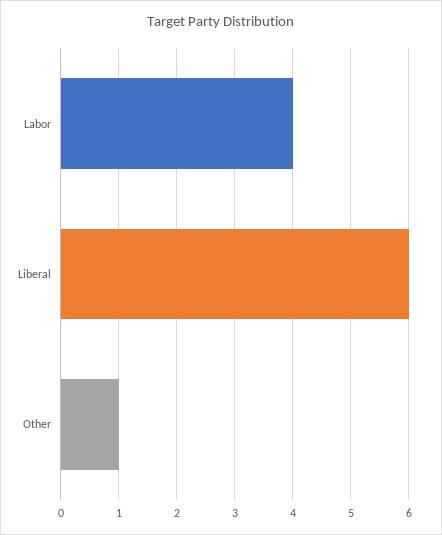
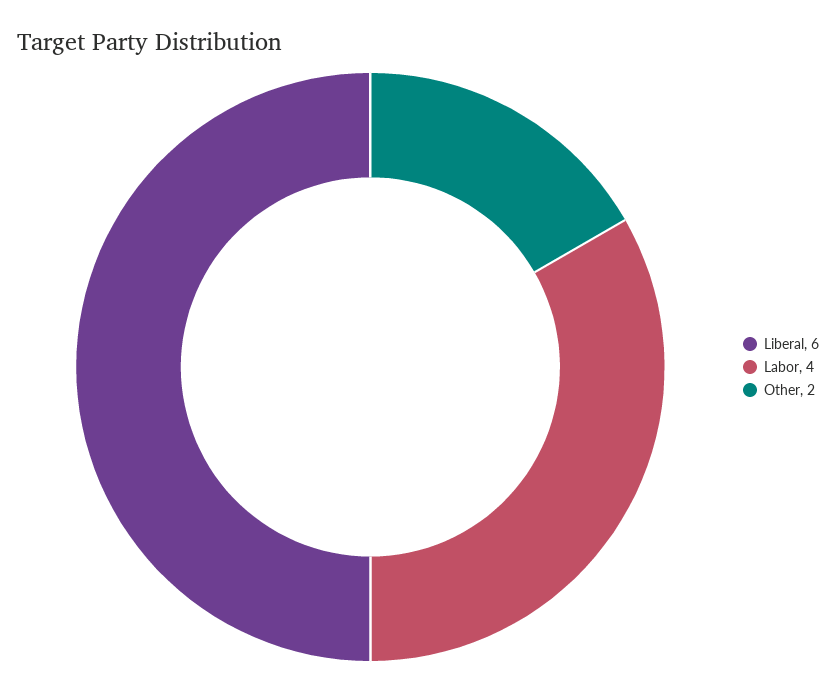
  {
    "Labor": 4,
    "Liberal": 6,
-   "Other": 1
+   "Other": 2
  }

